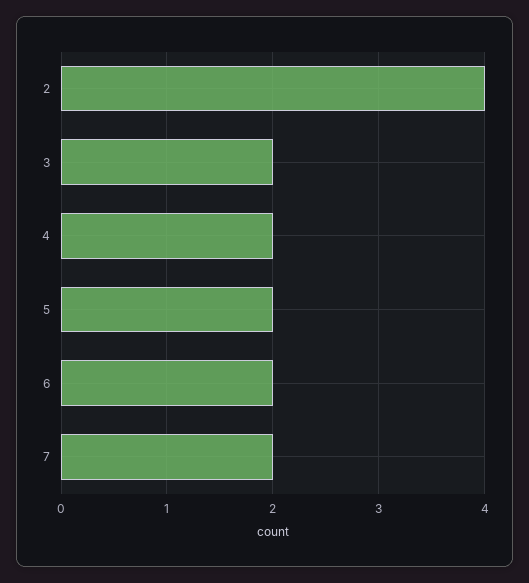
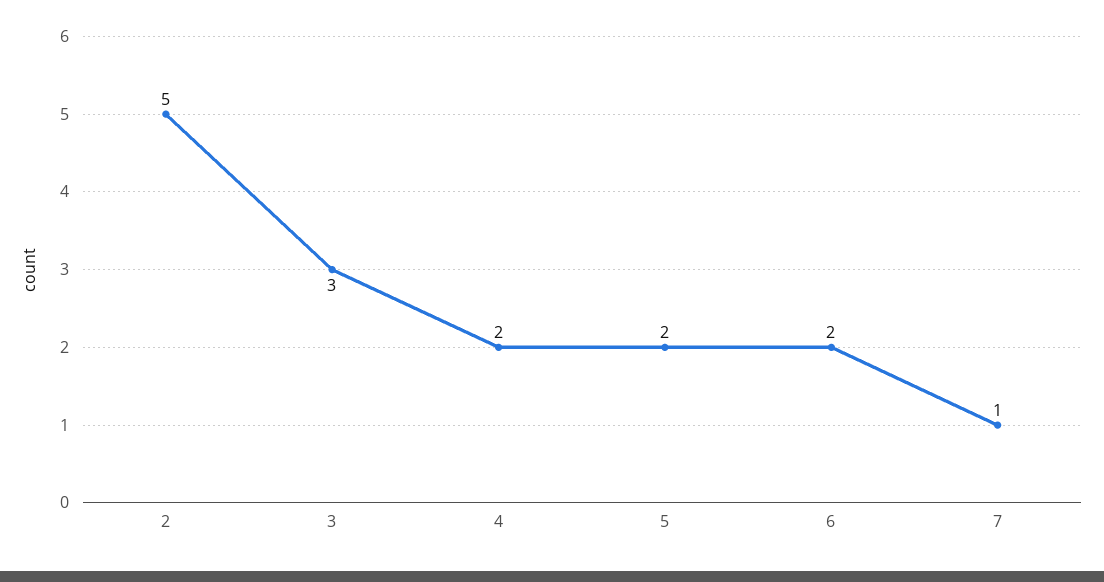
  {
-   "2": 4,
+   "2": 5,
-   "3": 2,
+   "3": 3,
    "4": 2,
    "5": 2,
    "6": 2,
-   "7": 2
+   "7": 1
  }

